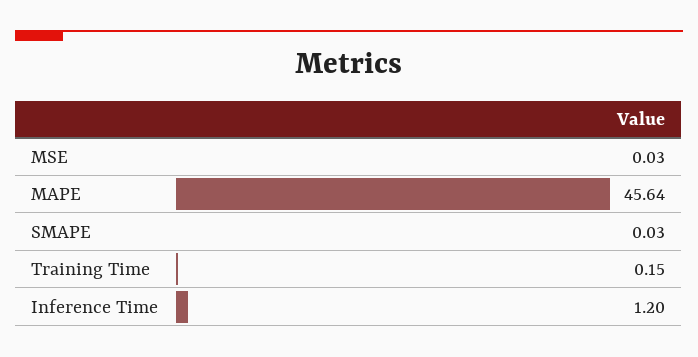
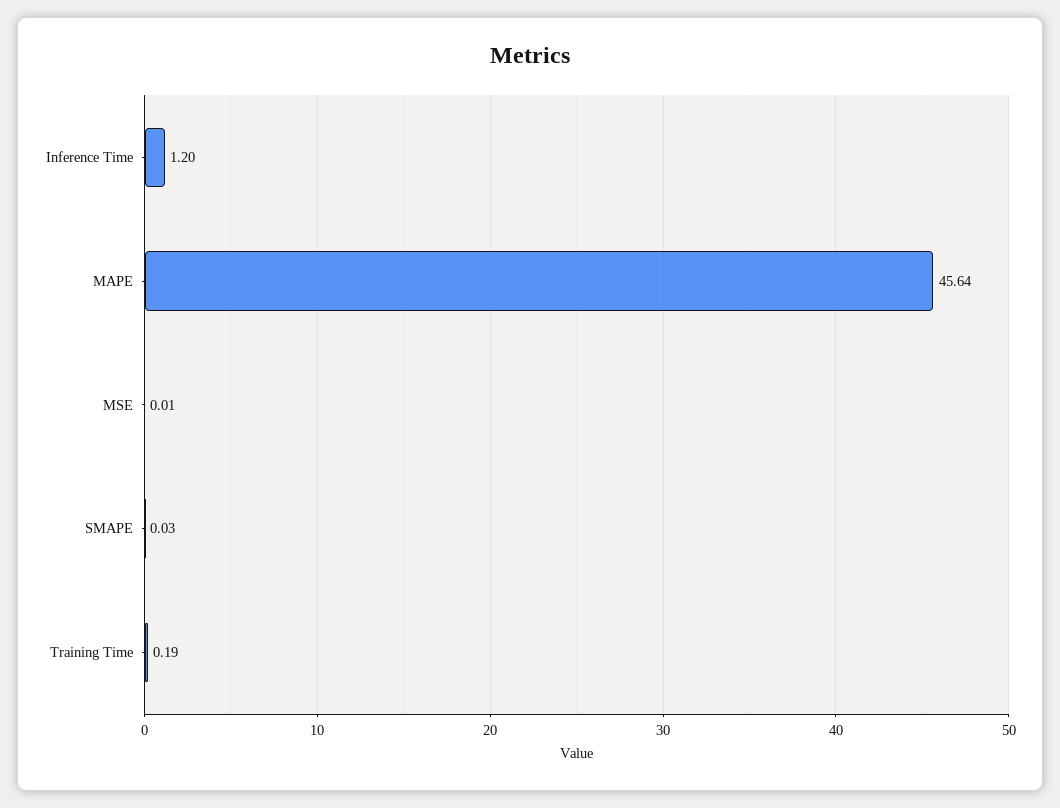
  {
-   "MSE": 0.03,
+   "MSE": 0.01,
    "MAPE": 45.64,
    "SMAPE": 0.03,
-   "Training Time": 0.15,
+   "Training Time": 0.19,
    "Inference Time": 1.2
  }

